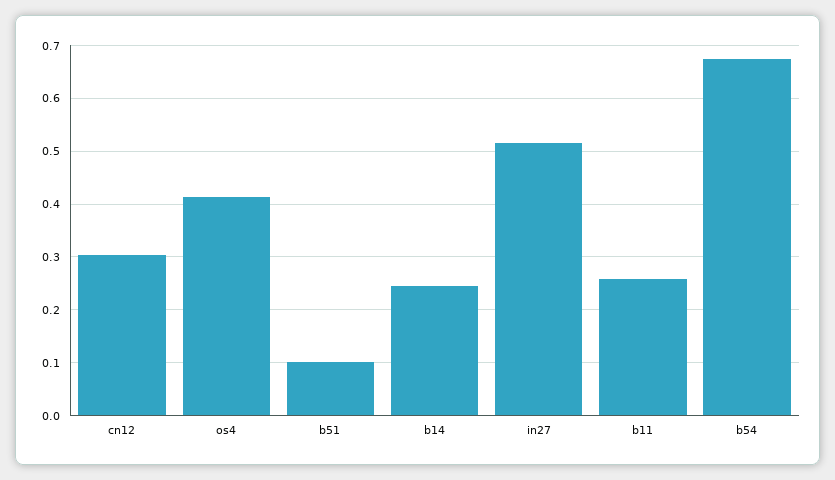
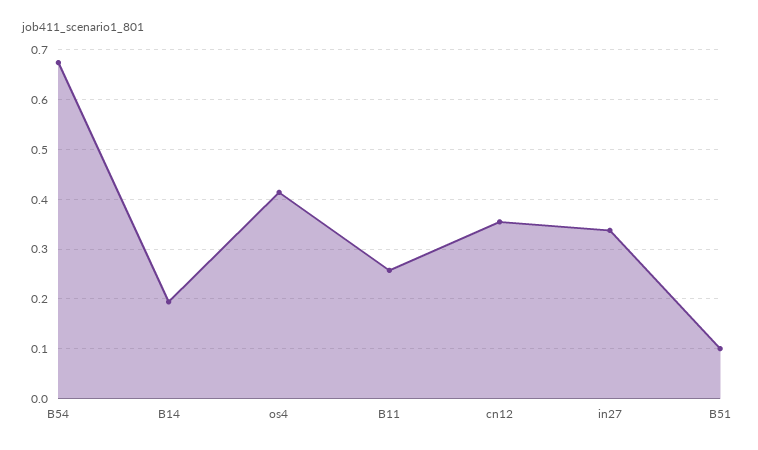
  {
-   "cn12": 0.3,
+   "cn12": 0.36,
    "os4": 0.42,
    "b51": 0.1,
-   "b14": 0.24,
+   "b14": 0.2,
-   "in27": 0.52,
+   "in27": 0.34,
    "b11": 0.26,
    "b54": 0.68
  }

